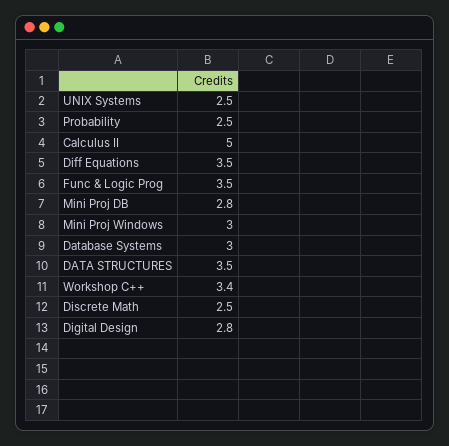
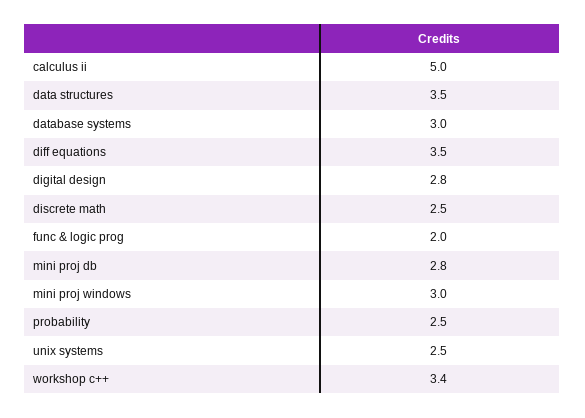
  {
    "UNIX Systems": 2.5,
    "Probability": 2.5,
    "Calculus II": 5,
    "Diff Equations": 3.5,
-   "Func & Logic Prog": 3.5,
+   "Func & Logic Prog": 2,
    "Mini Proj DB": 2.8,
    "Mini Proj Windows": 3,
    "Database Systems": 3,
    "DATA STRUCTURES": 3.5,
    "Workshop C++": 3.4,
    "Discrete Math": 2.5,
    "Digital Design": 2.8
  }

